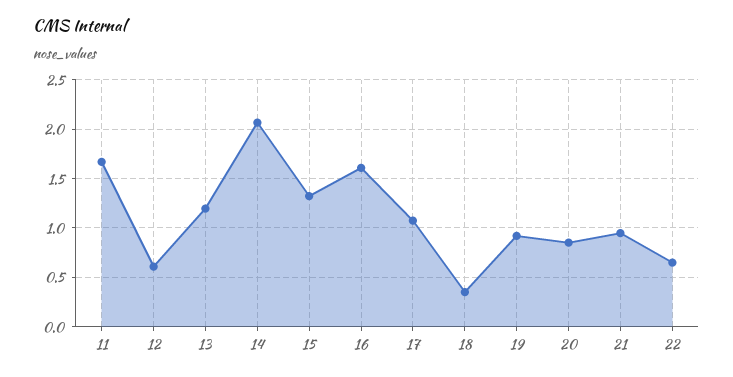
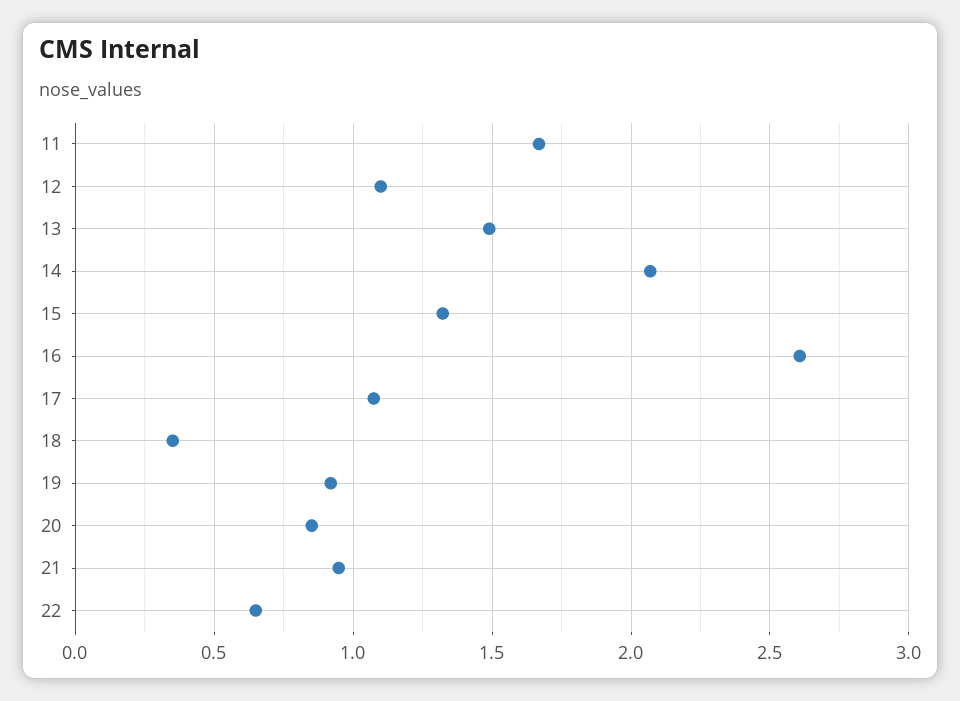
  {
    "11": 1.65,
-   "12": 0.6,
+   "12": 1.1,
-   "13": 1.2,
+   "13": 1.5,
    "14": 2.05,
    "15": 1.3,
-   "16": 1.6,
+   "16": 2.6,
    "17": 1.05,
    "18": 0.35,
    "19": 0.9,
    "20": 0.85,
    "21": 0.95,
    "22": 0.65
  }

